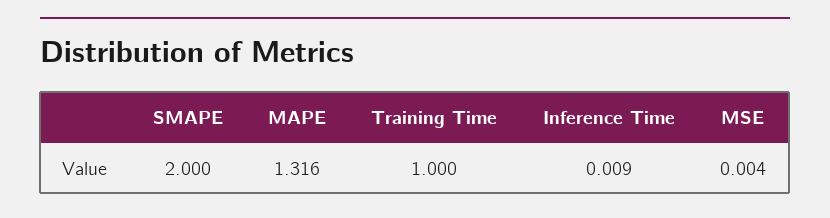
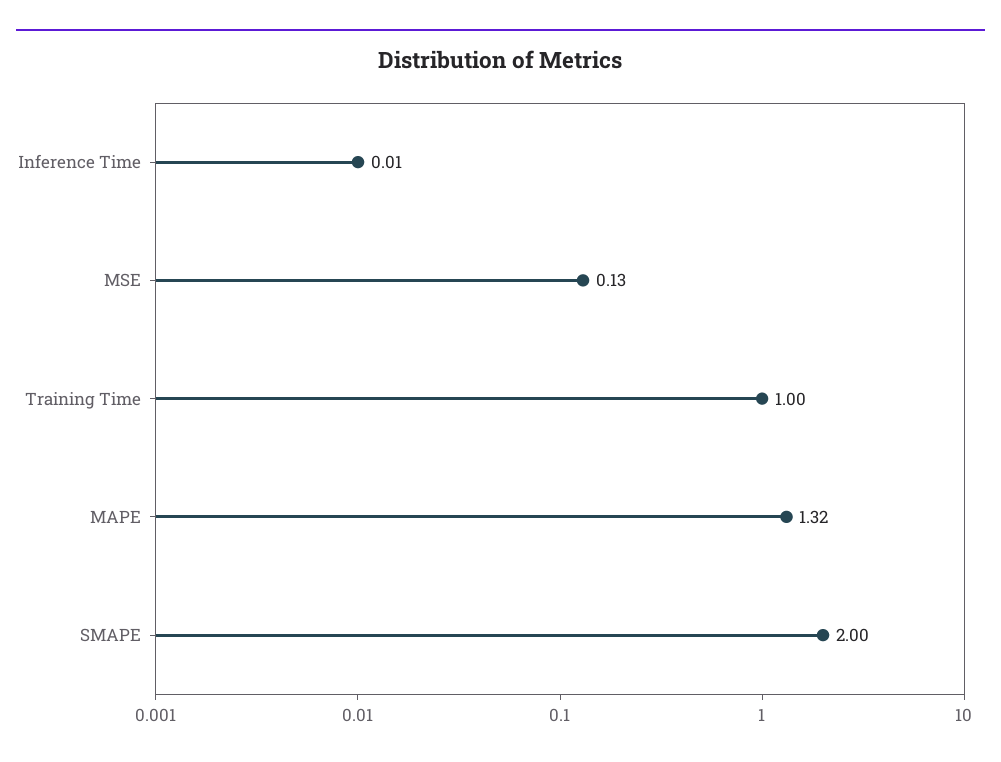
  {
    "SMAPE": 2,
    "MAPE": 1.316,
    "Training Time": 1,
    "Inference Time": 0.009,
-   "MSE": 0.004
+   "MSE": 0.13
  }

